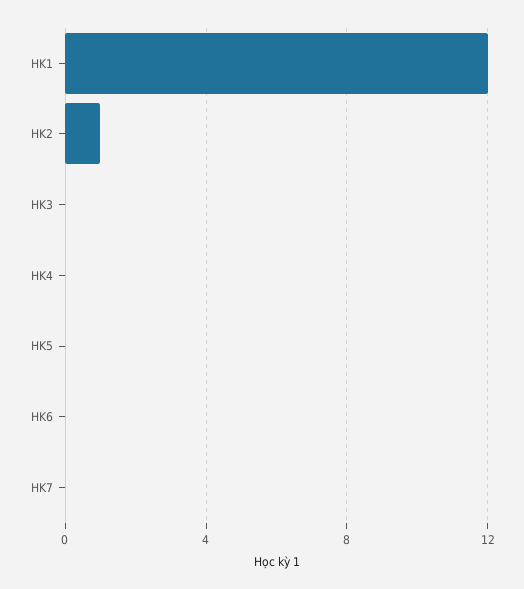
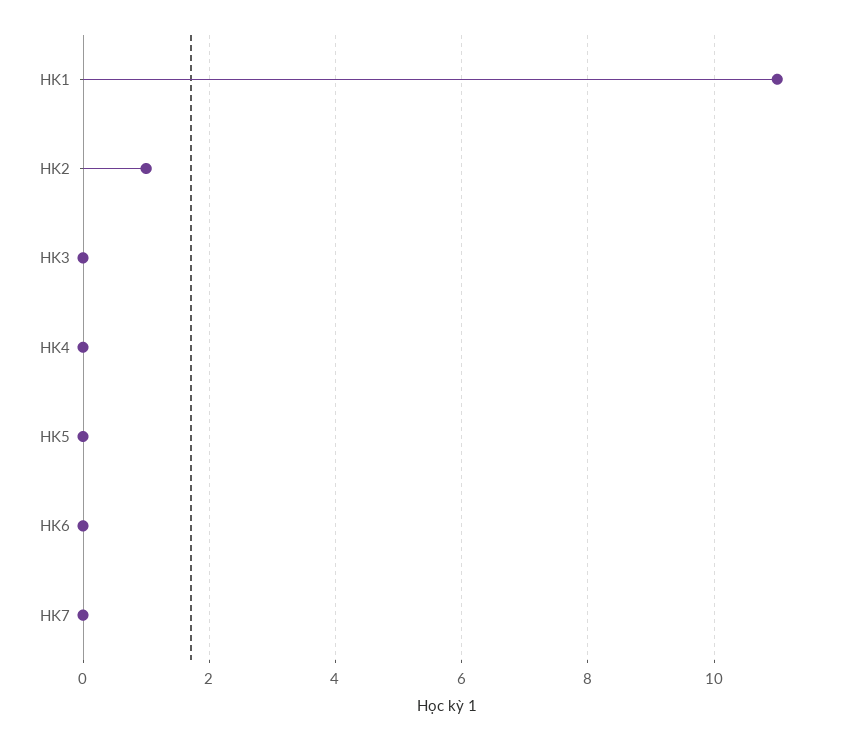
  {
-   "HK1": 12,
+   "HK1": 11,
    "HK2": 1,
    "HK3": 0,
    "HK4": 0,
    "HK5": 0,
    "HK6": 0,
    "HK7": 0
  }

